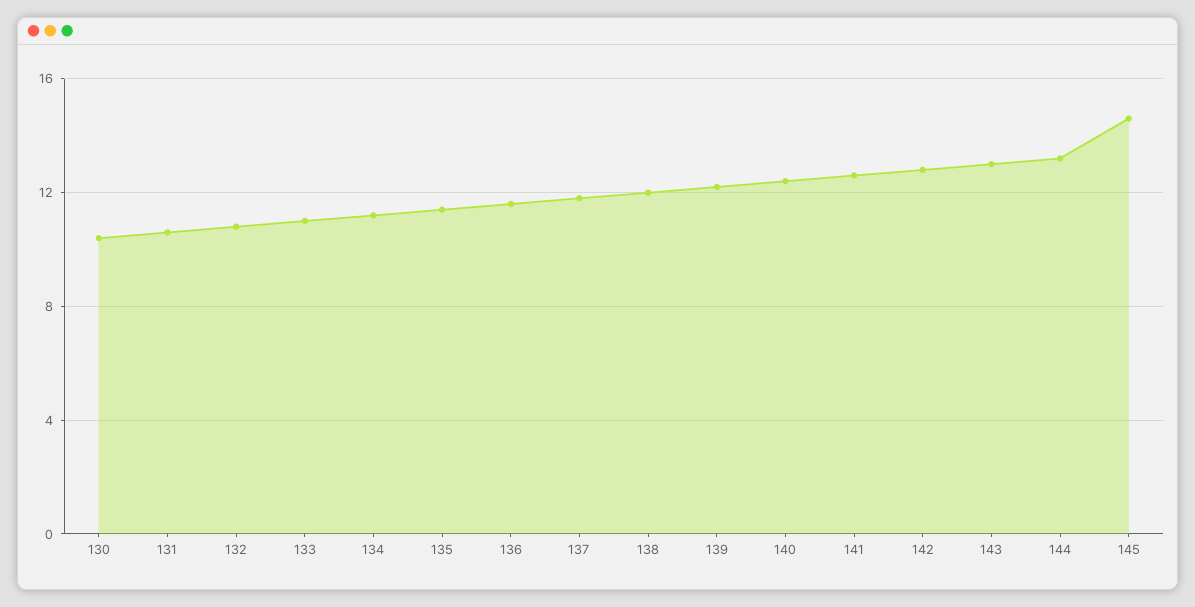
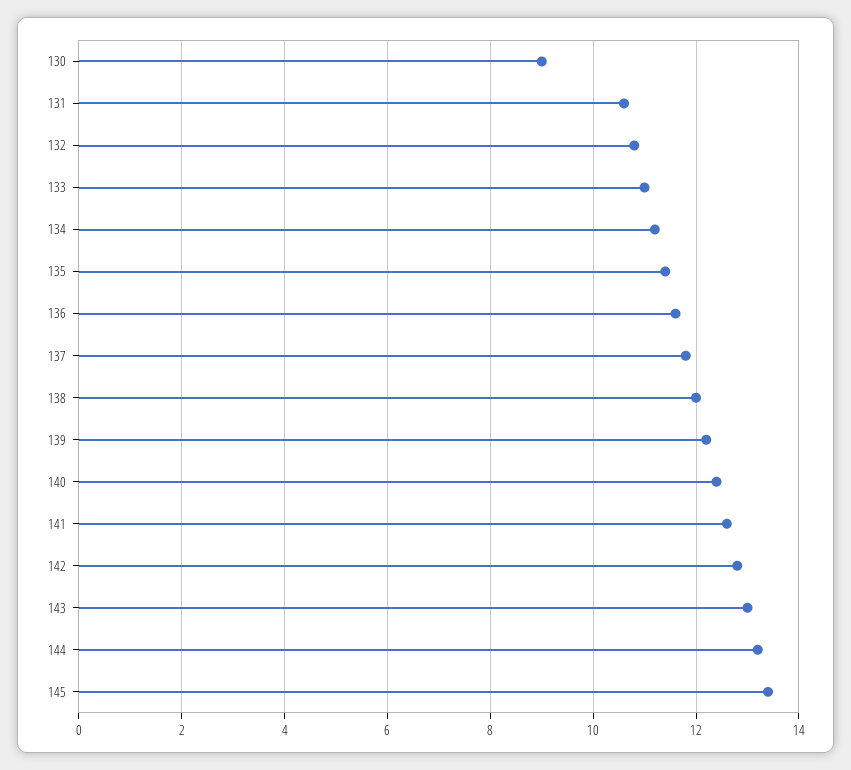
  {
-   "130": 10.5,
+   "130": 9,
    "131": 10.5,
    "132": 11,
    "133": 11,
    "134": 11,
    "135": 11.5,
    "136": 11.5,
    "137": 12,
    "138": 12,
    "139": 12,
    "140": 12.5,
    "141": 12.5,
    "142": 13,
    "143": 13,
    "144": 13,
-   "145": 14.5
+   "145": 13.5
  }

